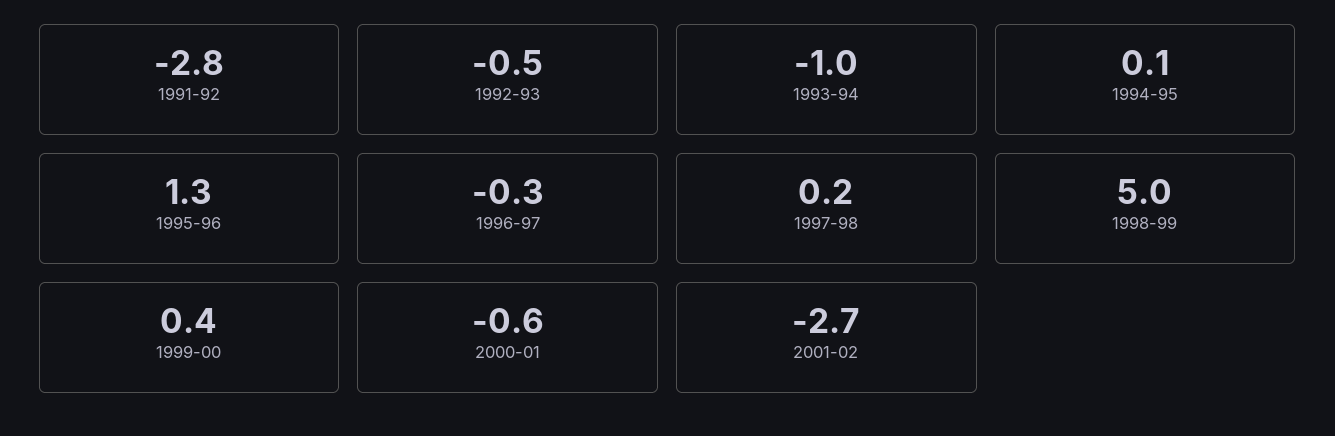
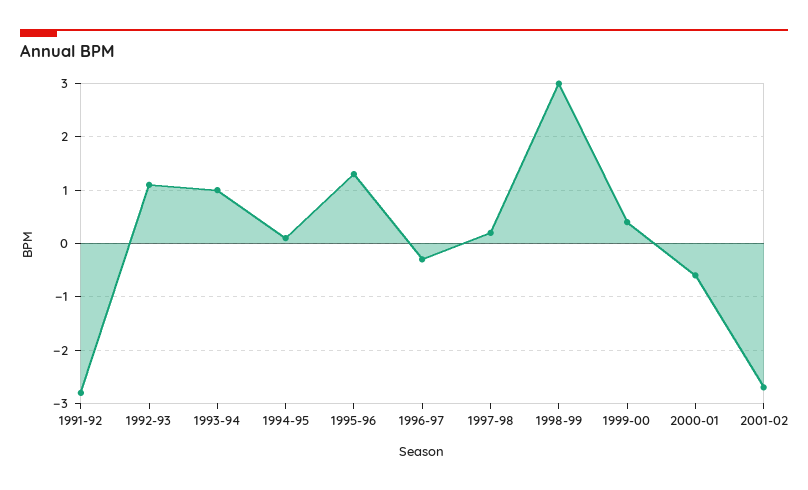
  {
    "1991-92": -2.8,
-   "1992-93": -0.5,
+   "1992-93": 1,
-   "1993-94": -1,
+   "1993-94": 1,
    "1994-95": 0.1,
    "1995-96": 1.3,
    "1996-97": -0.3,
    "1997-98": 0.2,
-   "1998-99": 5,
+   "1998-99": 3,
    "1999-00": 0.4,
    "2000-01": -0.6,
    "2001-02": -2.7
  }

